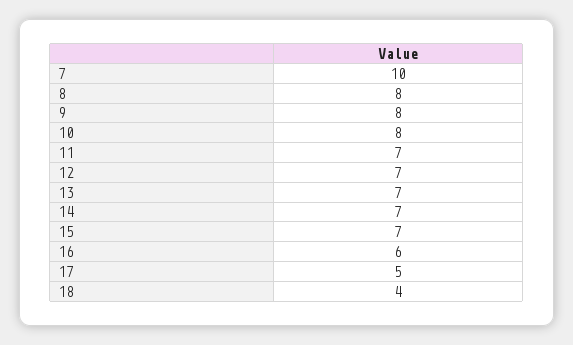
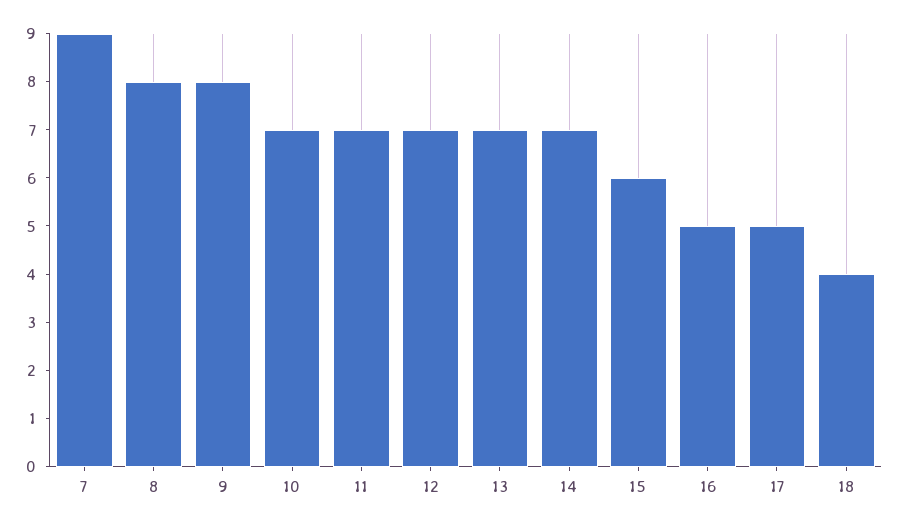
  {
-   "7": 10,
+   "7": 9,
    "8": 8,
    "9": 8,
-   "10": 8,
+   "10": 7,
    "11": 7,
    "12": 7,
    "13": 7,
    "14": 7,
-   "15": 7,
+   "15": 6,
-   "16": 6,
+   "16": 5,
    "17": 5,
    "18": 4
  }

